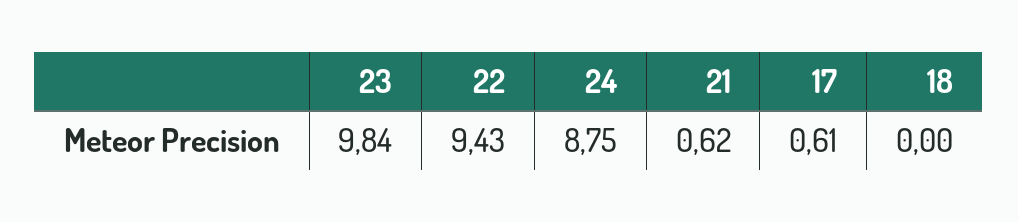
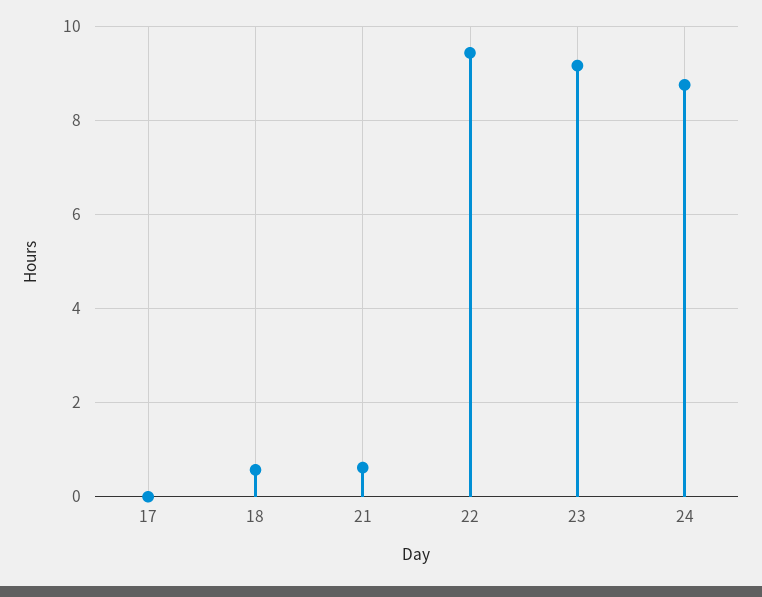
  {
-   "23": 9.84,
+   "23": 9.2,
    "22": 9.43,
    "24": 8.75,
    "21": 0.62,
-   "17": 0.61,
+   "17": 0,
-   "18": 0
+   "18": 0.6
  }

